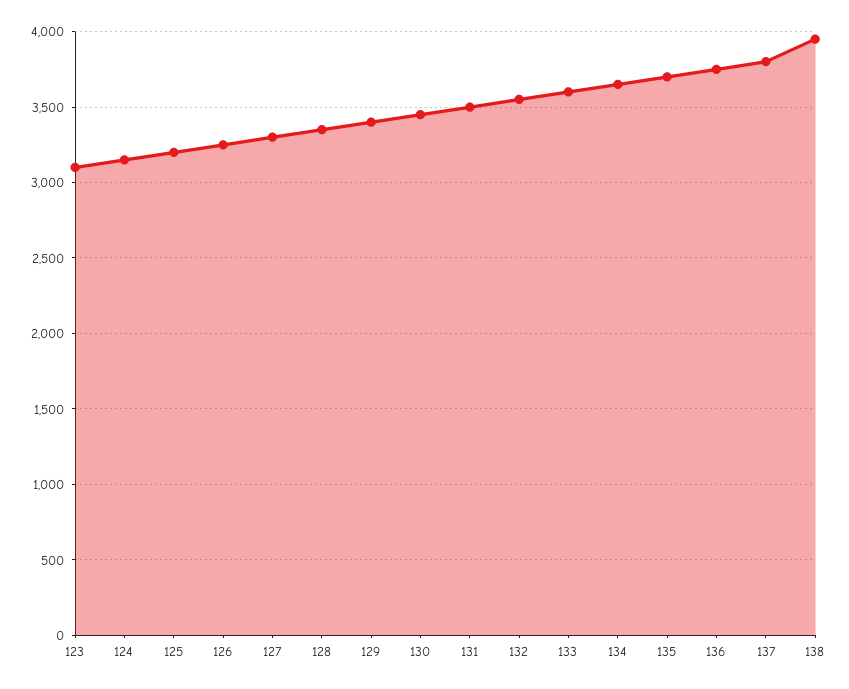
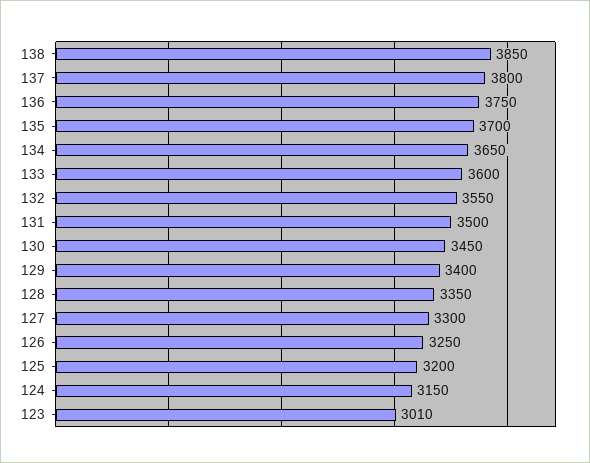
  {
-   "123": 3100,
+   "123": 3010,
    "124": 3150,
    "125": 3200,
    "126": 3250,
    "127": 3300,
    "128": 3350,
    "129": 3400,
    "130": 3450,
    "131": 3500,
    "132": 3550,
    "133": 3600,
    "134": 3650,
    "135": 3700,
    "136": 3750,
    "137": 3800,
-   "138": 3950
+   "138": 3850
  }

